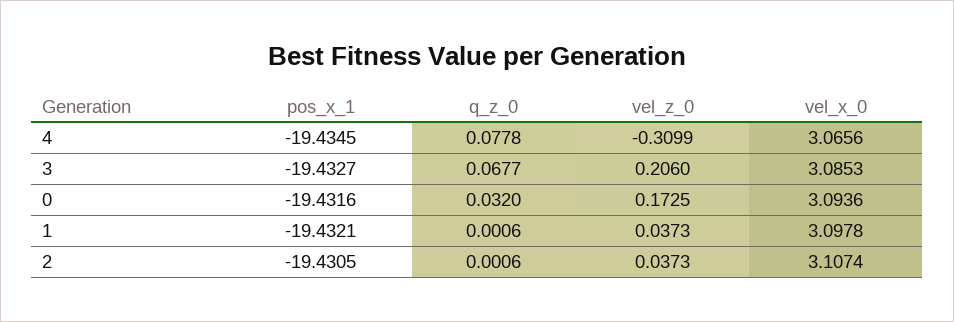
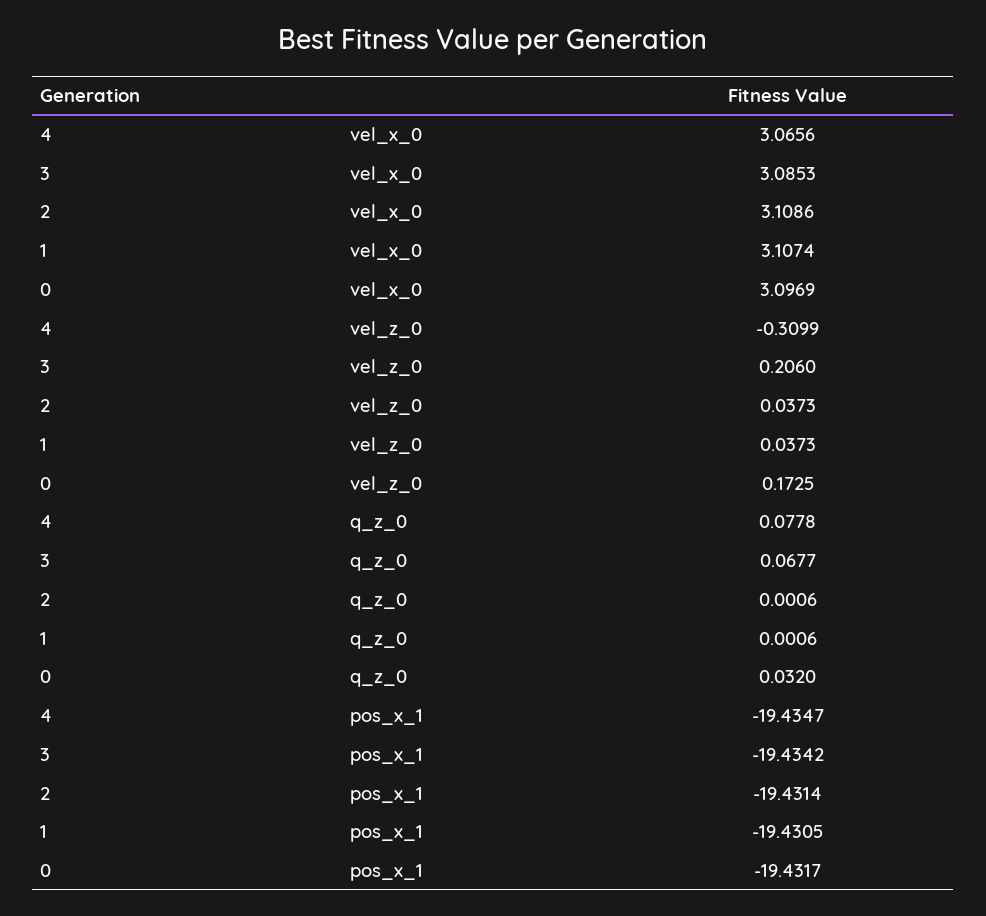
  {
    "pos_x_1": {
-     "4": -19.4345,
+     "4": -19.4347,
-     "3": -19.4327,
+     "3": -19.4342,
-     "0": -19.4316,
+     "0": -19.4317,
-     "1": -19.4321,
+     "1": -19.4305,
-     "2": -19.4305
+     "2": -19.4314
    },
    "q_z_0": {
      "4": 0.0778,
      "3": 0.0677,
      "0": 0.032,
      "1": 0.0006,
      "2": 0.0006
    },
    "vel_z_0": {
      "4": -0.3099,
      "3": 0.206,
      "0": 0.1725,
      "1": 0.0373,
      "2": 0.0373
    },
    "vel_x_0": {
      "4": 3.0656,
      "3": 3.0853,
-     "0": 3.0936,
+     "0": 3.0969,
-     "1": 3.0978,
+     "1": 3.1074,
-     "2": 3.1074
+     "2": 3.1086
    }
  }

